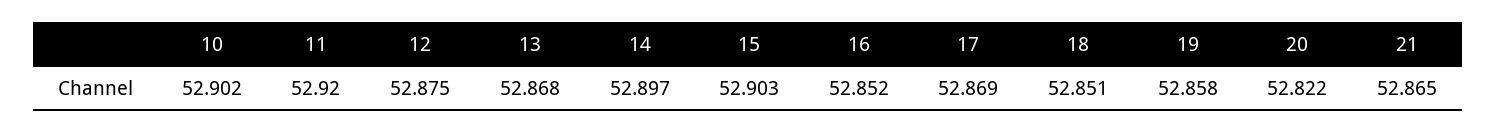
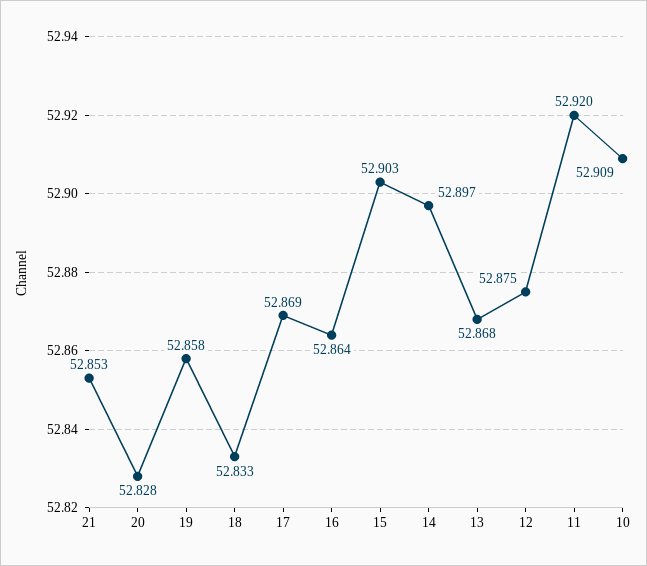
  {
-   "10": 52.902,
+   "10": 52.909,
    "11": 52.92,
    "12": 52.875,
    "13": 52.868,
    "14": 52.897,
    "15": 52.903,
-   "16": 52.852,
+   "16": 52.864,
    "17": 52.869,
-   "18": 52.851,
+   "18": 52.833,
    "19": 52.858,
-   "20": 52.822,
+   "20": 52.828,
-   "21": 52.865
+   "21": 52.853
  }

